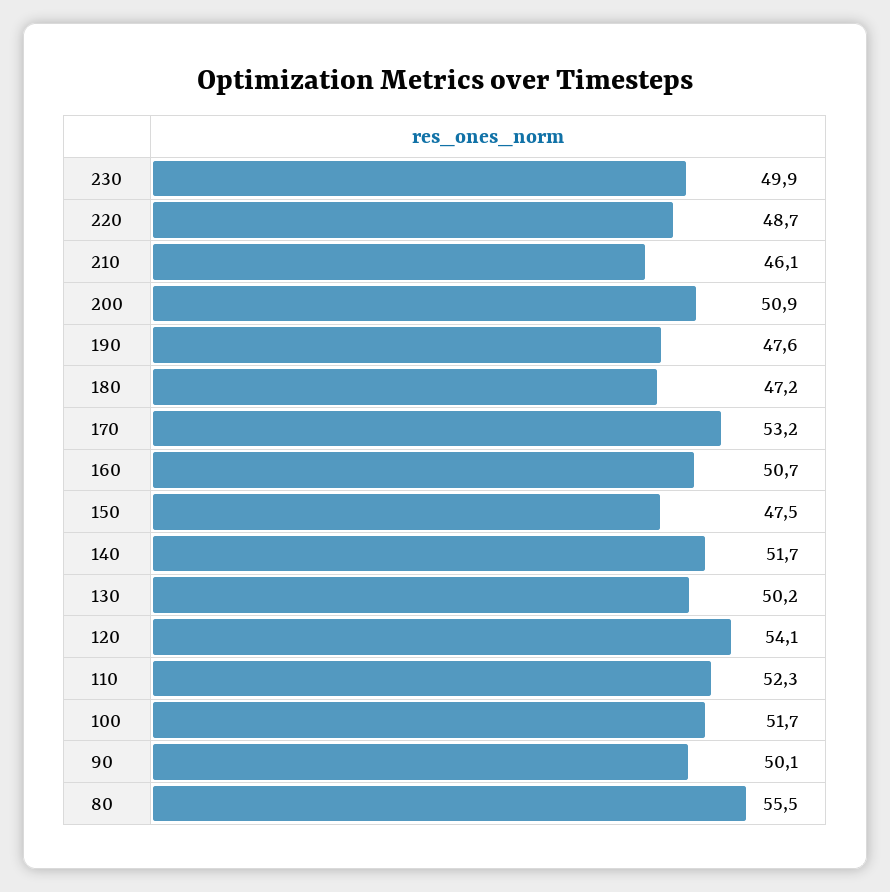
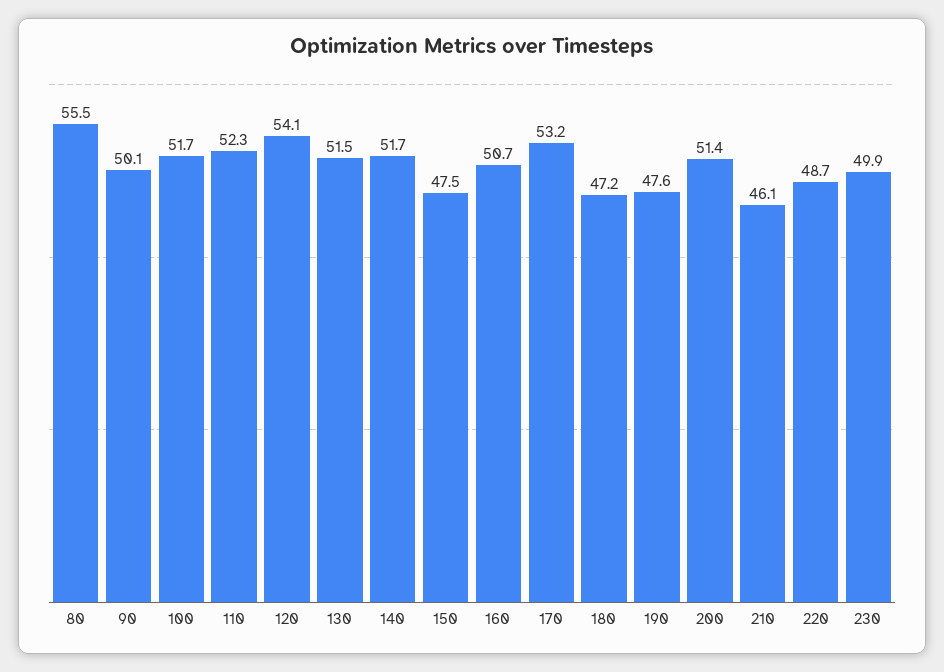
  {
    "230": 49.9,
    "220": 48.7,
    "210": 46.1,
-   "200": 50.9,
+   "200": 51.4,
    "190": 47.6,
    "180": 47.2,
    "170": 53.2,
    "160": 50.7,
    "150": 47.5,
    "140": 51.7,
-   "130": 50.2,
+   "130": 51.5,
    "120": 54.1,
    "110": 52.3,
    "100": 51.7,
    "90": 50.1,
    "80": 55.5
  }

